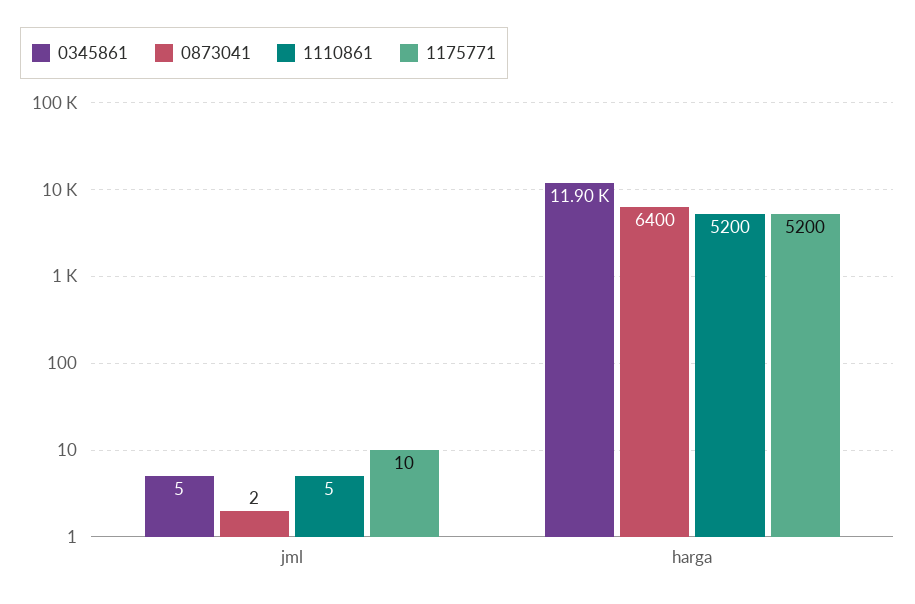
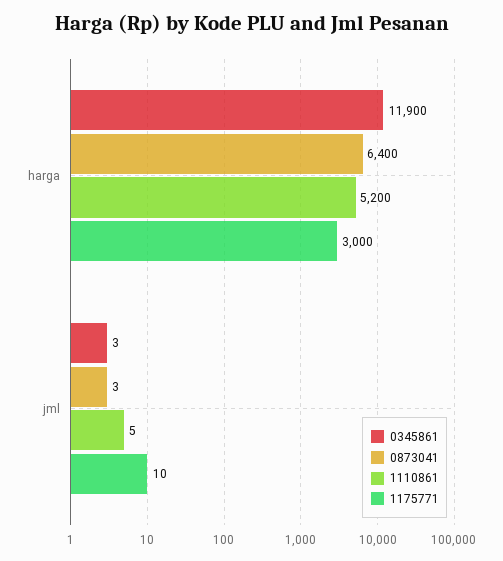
  {
    "0345861": {
-     "jml": 5,
+     "jml": 3,
      "harga": 11900
    },
    "0873041": {
-     "jml": 2,
+     "jml": 3,
      "harga": 6400
    },
    "1110861": {
      "jml": 5,
      "harga": 5200
    },
    "1175771": {
      "jml": 10,
-     "harga": 5200
+     "harga": 3000
    }
  }

